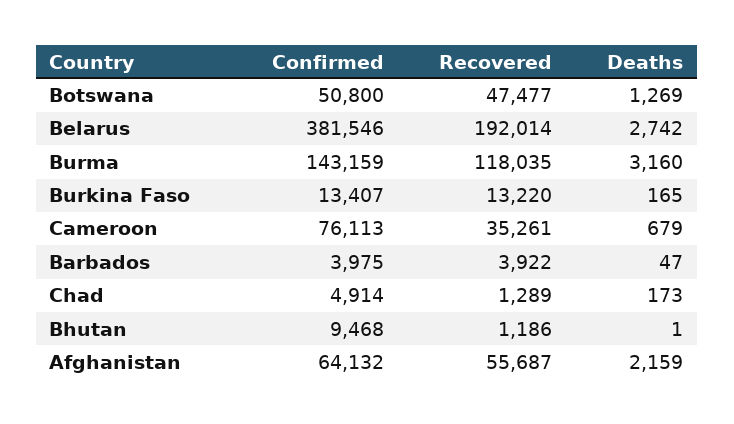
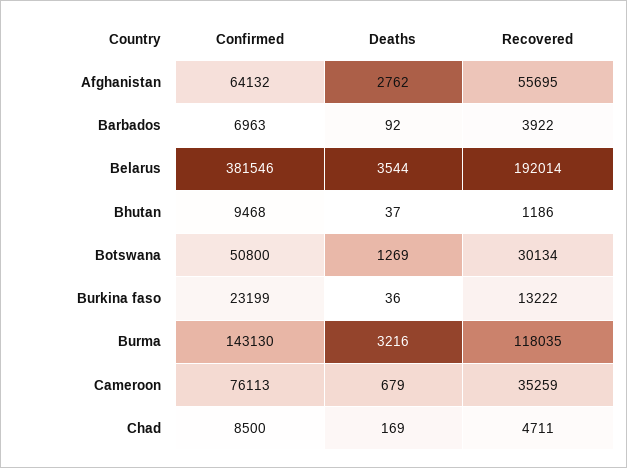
  {
    "Confirmed": {
      "Botswana": 50800,
      "Belarus": 381546,
-     "Burma": 143159,
+     "Burma": 143130,
-     "Burkina Faso": 13407,
+     "Burkina Faso": 23199,
      "Cameroon": 76113,
-     "Barbados": 3975,
+     "Barbados": 6963,
-     "Chad": 4914,
+     "Chad": 8500,
      "Bhutan": 9468,
      "Afghanistan": 64132
    },
    "Recovered": {
-     "Botswana": 47477,
+     "Botswana": 30134,
      "Belarus": 192014,
      "Burma": 118035,
-     "Burkina Faso": 13220,
+     "Burkina Faso": 13222,
-     "Cameroon": 35261,
+     "Cameroon": 35259,
      "Barbados": 3922,
-     "Chad": 1289,
+     "Chad": 4711,
      "Bhutan": 1186,
-     "Afghanistan": 55687
+     "Afghanistan": 55695
    },
    "Deaths": {
      "Botswana": 1269,
-     "Belarus": 2742,
+     "Belarus": 3544,
-     "Burma": 3160,
+     "Burma": 3216,
-     "Burkina Faso": 165,
+     "Burkina Faso": 36,
      "Cameroon": 679,
-     "Barbados": 47,
+     "Barbados": 92,
-     "Chad": 173,
+     "Chad": 169,
-     "Bhutan": 1,
+     "Bhutan": 37,
-     "Afghanistan": 2159
+     "Afghanistan": 2762
    }
  }

